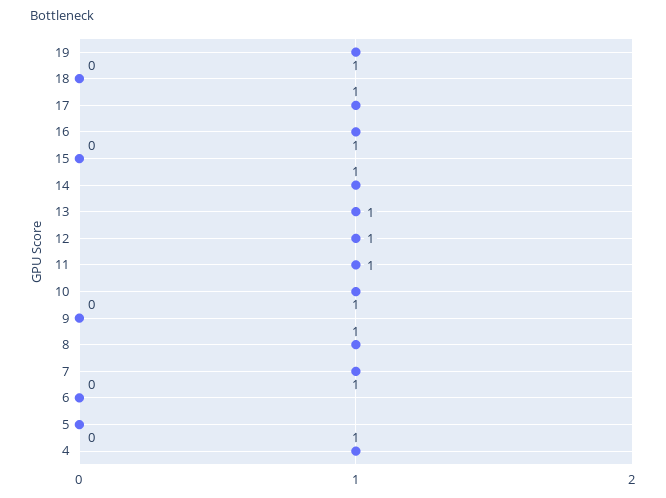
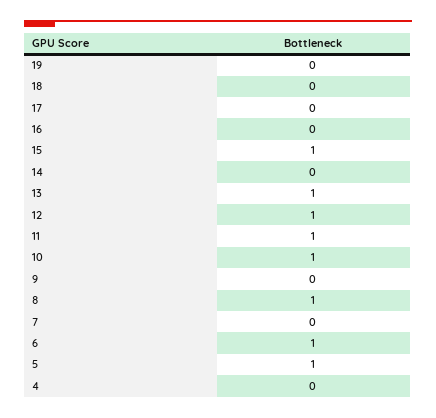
  {
-   "19": 1,
+   "19": 0,
    "18": 0,
-   "17": 1,
+   "17": 0,
-   "16": 1,
+   "16": 0,
-   "15": 0,
+   "15": 1,
-   "14": 1,
+   "14": 0,
    "13": 1,
    "12": 1,
    "11": 1,
    "10": 1,
    "9": 0,
    "8": 1,
-   "7": 1,
+   "7": 0,
-   "6": 0,
+   "6": 1,
-   "5": 0,
+   "5": 1,
-   "4": 1
+   "4": 0
  }

